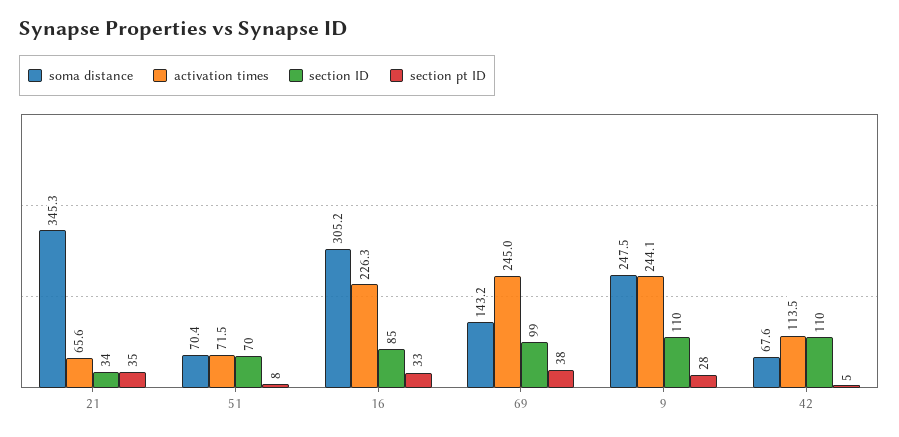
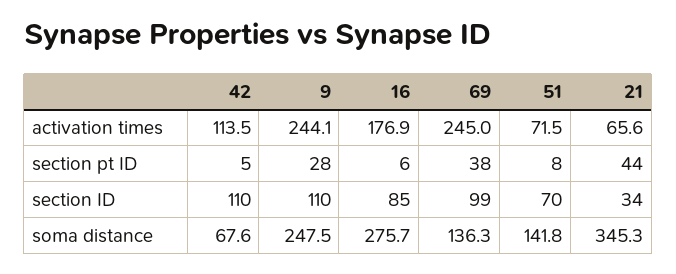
  {
    "soma distance": {
      "21": 345.3,
-     "51": 70.4,
+     "51": 141.8,
-     "16": 305.2,
+     "16": 275.7,
-     "69": 143.2,
+     "69": 136.3,
      "9": 247.5,
      "42": 67.6
    },
    "activation times": {
      "21": 65.6,
      "51": 71.5,
-     "16": 226.3,
+     "16": 176.9,
      "69": 245,
      "9": 244.1,
      "42": 113.5
    },
    "section ID": {
      "21": 34,
      "51": 70,
      "16": 85,
      "69": 99,
      "9": 110,
      "42": 110
    },
    "section pt ID": {
-     "21": 35,
+     "21": 44,
      "51": 8,
-     "16": 33,
+     "16": 6,
      "69": 38,
      "9": 28,
      "42": 5
    }
  }

